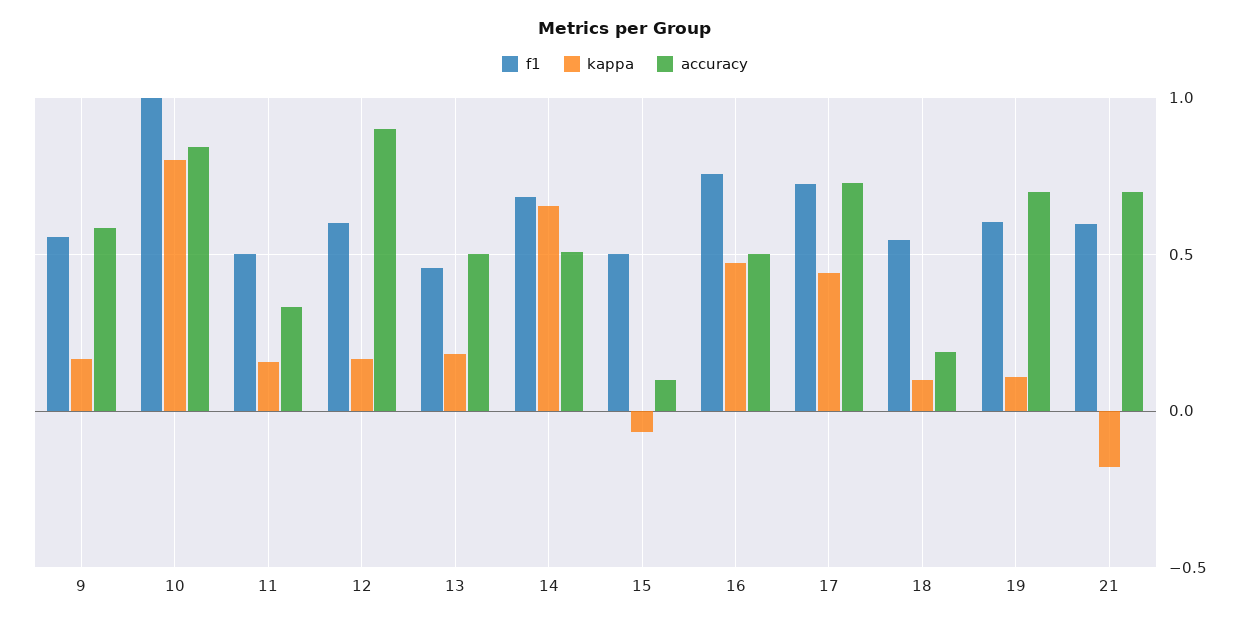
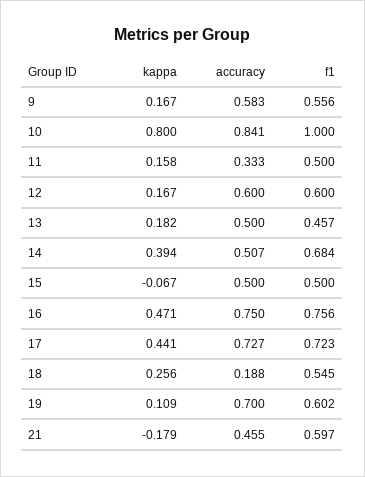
  {
    "f1": {
      "9": 0.556,
      "10": 1,
      "11": 0.5,
      "12": 0.6,
      "13": 0.457,
      "14": 0.684,
      "15": 0.5,
      "16": 0.756,
      "17": 0.723,
      "18": 0.545,
      "19": 0.602,
      "21": 0.597
    },
    "kappa": {
      "9": 0.167,
      "10": 0.8,
      "11": 0.158,
      "12": 0.167,
      "13": 0.182,
-     "14": 0.65,
+     "14": 0.394,
      "15": -0.067,
      "16": 0.471,
      "17": 0.441,
-     "18": 0.1,
+     "18": 0.256,
      "19": 0.109,
      "21": -0.179
    },
    "accuracy": {
      "9": 0.583,
      "10": 0.841,
      "11": 0.333,
-     "12": 0.9,
+     "12": 0.6,
      "13": 0.5,
      "14": 0.507,
-     "15": 0.1,
+     "15": 0.5,
-     "16": 0.5,
+     "16": 0.75,
      "17": 0.727,
      "18": 0.188,
      "19": 0.7,
-     "21": 0.7
+     "21": 0.455
    }
  }

